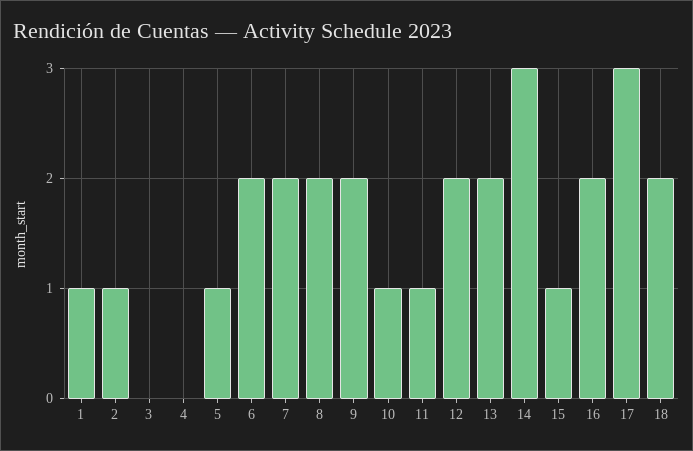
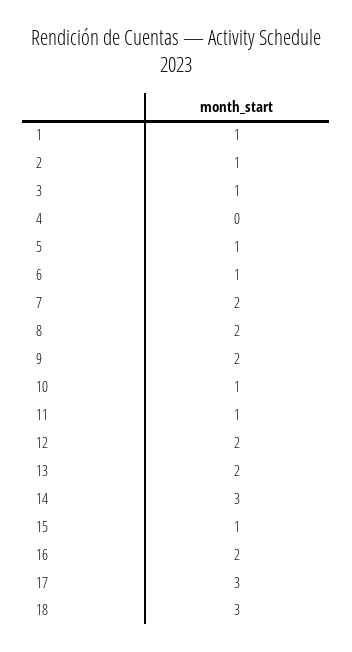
  {
    "1": 1,
    "2": 1,
-   "3": 0,
+   "3": 1,
    "4": 0,
    "5": 1,
-   "6": 2,
+   "6": 1,
    "7": 2,
    "8": 2,
    "9": 2,
    "10": 1,
    "11": 1,
    "12": 2,
    "13": 2,
    "14": 3,
    "15": 1,
    "16": 2,
    "17": 3,
-   "18": 2
+   "18": 3
  }

